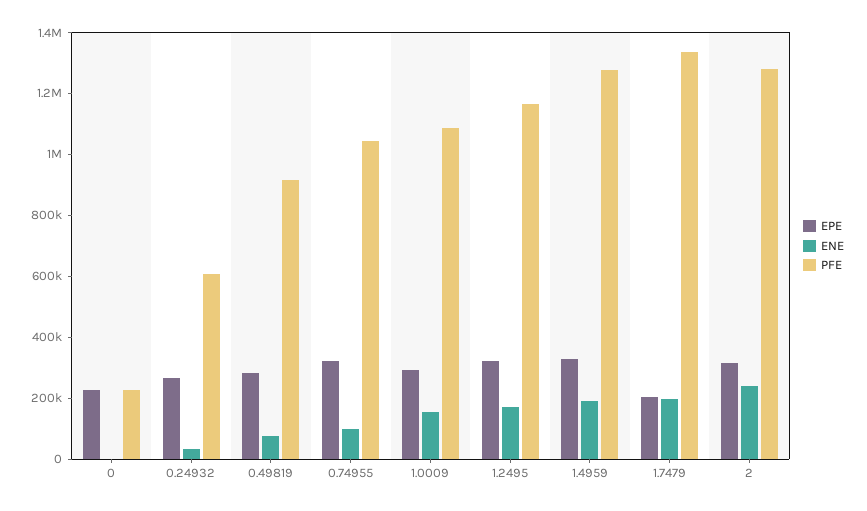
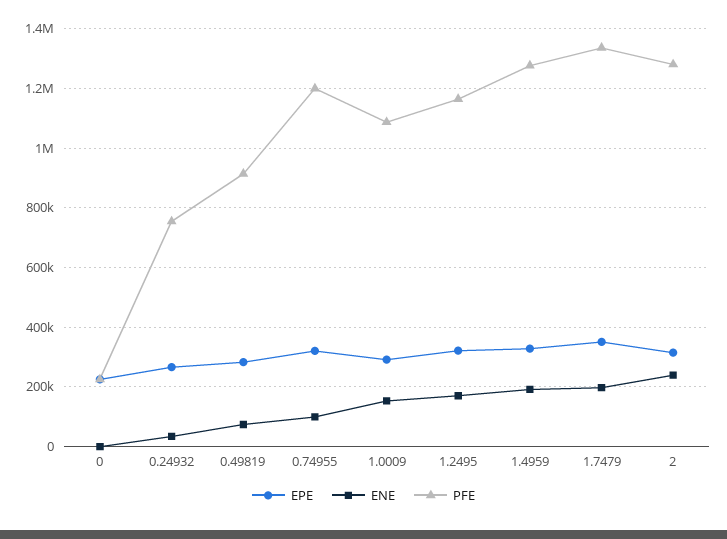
  {
    "EPE": {
      "0": 225000,
      "0.24932": 275000,
      "0.49819": 275000,
      "0.74955": 325000,
      "1.0009": 300000,
      "1.2495": 325000,
      "1.4959": 325000,
-     "1.7479": 200000,
+     "1.7479": 350000,
      "2": 325000
    },
    "ENE": {
      "0": 0,
      "0.24932": 25000,
      "0.49819": 75000,
      "0.74955": 100000,
      "1.0009": 150000,
      "1.2495": 175000,
      "1.4959": 200000,
      "1.7479": 200000,
      "2": 250000
    },
    "PFE": {
      "0": 225000,
-     "0.24932": 600000,
+     "0.24932": 750000,
      "0.49819": 925000,
-     "0.74955": 1050000,
+     "0.74955": 1200000,
      "1.0009": 1075000,
      "1.2495": 1175000,
      "1.4959": 1275000,
      "1.7479": 1325000,
      "2": 1275000
    }
  }

